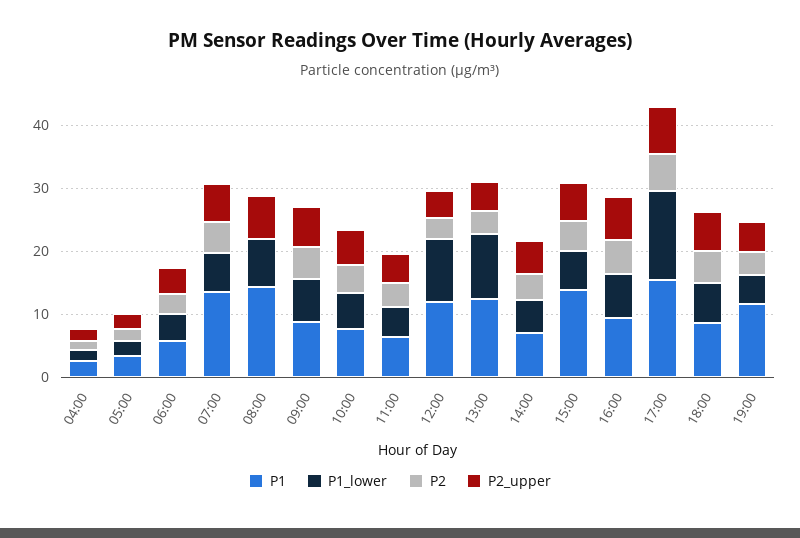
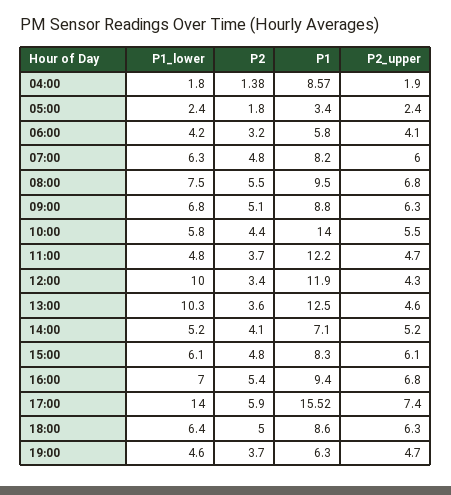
  {
    "P1": {
-     "04:00": 2,
+     "04:00": 8.57,
      "05:00": 3.4,
      "06:00": 5.8,
-     "07:00": 14,
+     "07:00": 8.2,
-     "08:00": 14,
+     "08:00": 9.5,
      "09:00": 8.8,
-     "10:00": 8,
+     "10:00": 14,
-     "11:00": 6,
+     "11:00": 12.2,
      "12:00": 11.9,
      "13:00": 12.5,
      "14:00": 7.1,
-     "15:00": 14,
+     "15:00": 8.3,
      "16:00": 9.4,
      "17:00": 15.52,
      "18:00": 8.6,
-     "19:00": 12
+     "19:00": 6.3
    },
    "P1_lower": {
      "04:00": 1.8,
      "05:00": 2.4,
      "06:00": 4.2,
      "07:00": 6.3,
      "08:00": 7.5,
      "09:00": 6.8,
      "10:00": 5.8,
      "11:00": 4.8,
      "12:00": 10,
      "13:00": 10.3,
      "14:00": 5.2,
      "15:00": 6.1,
      "16:00": 7,
      "17:00": 14,
      "18:00": 6.4,
      "19:00": 4.6
    },
    "P2": {
      "04:00": 1.38,
      "05:00": 1.8,
      "06:00": 3.2,
      "07:00": 4.8,
-     "08:00": 0,
+     "08:00": 5.5,
      "09:00": 5.1,
      "10:00": 4.4,
      "11:00": 3.7,
      "12:00": 3.4,
      "13:00": 3.6,
      "14:00": 4.1,
      "15:00": 4.8,
      "16:00": 5.4,
      "17:00": 5.9,
      "18:00": 5,
      "19:00": 3.7
    },
    "P2_upper": {
      "04:00": 1.9,
      "05:00": 2.4,
      "06:00": 4.1,
      "07:00": 6,
      "08:00": 6.8,
      "09:00": 6.3,
      "10:00": 5.5,
      "11:00": 4.7,
      "12:00": 4.3,
      "13:00": 4.6,
      "14:00": 5.2,
      "15:00": 6.1,
      "16:00": 6.8,
      "17:00": 7.4,
      "18:00": 6.3,
      "19:00": 4.7
    }
  }

